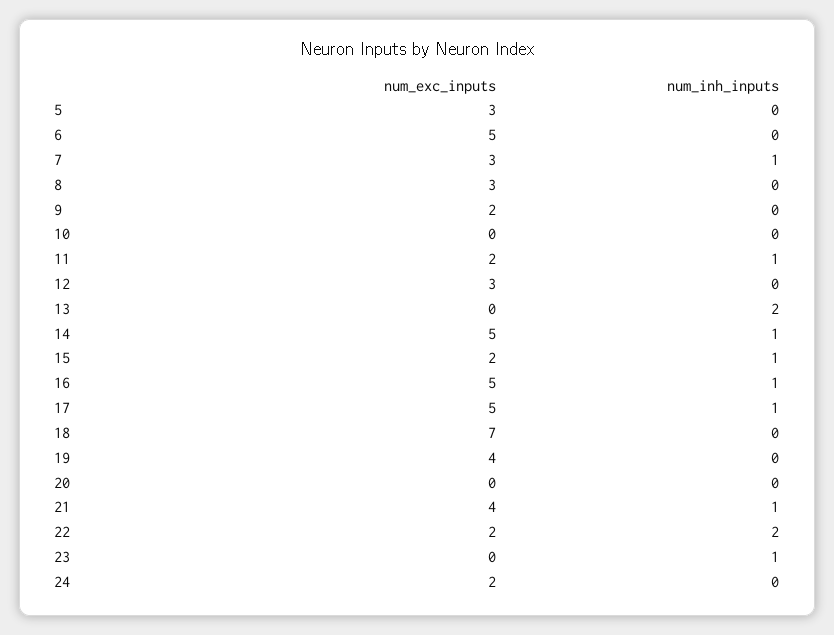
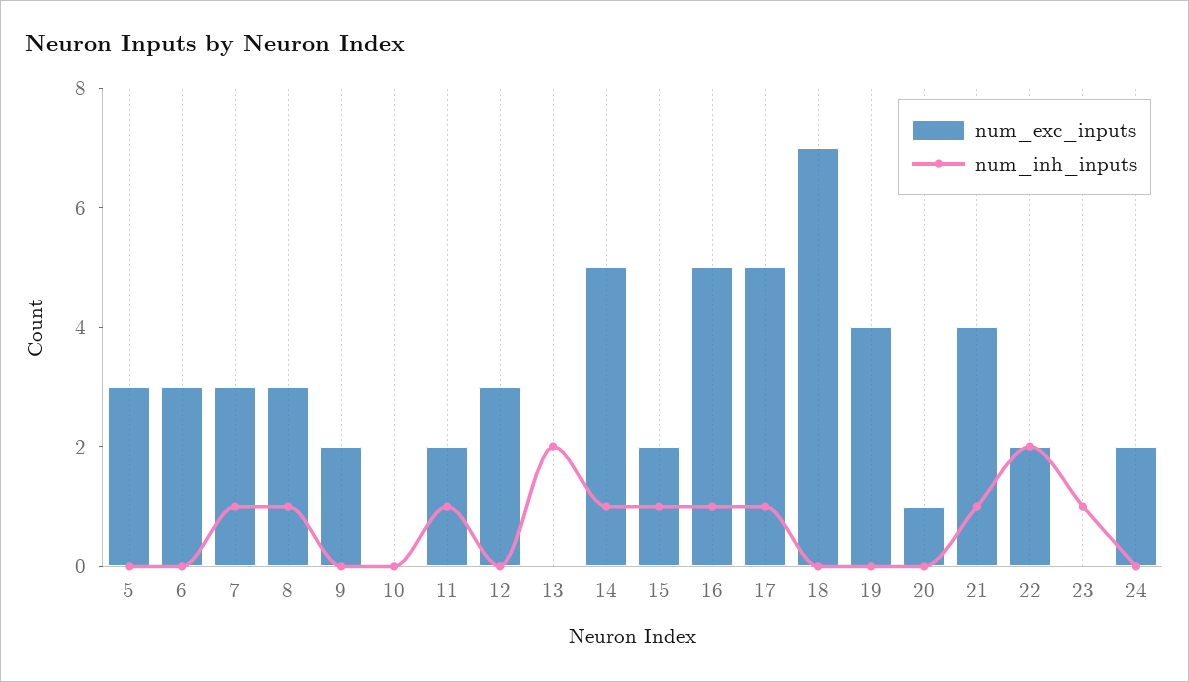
  {
    "num_exc_inputs": {
      "5": 3,
-     "6": 5,
+     "6": 3,
      "7": 3,
      "8": 3,
      "9": 2,
      "10": 0,
      "11": 2,
      "12": 3,
      "13": 0,
      "14": 5,
      "15": 2,
      "16": 5,
      "17": 5,
      "18": 7,
      "19": 4,
-     "20": 0,
+     "20": 1,
      "21": 4,
      "22": 2,
      "23": 0,
      "24": 2
    },
    "num_inh_inputs": {
      "5": 0,
      "6": 0,
      "7": 1,
-     "8": 0,
+     "8": 1,
      "9": 0,
      "10": 0,
      "11": 1,
      "12": 0,
      "13": 2,
      "14": 1,
      "15": 1,
      "16": 1,
      "17": 1,
      "18": 0,
      "19": 0,
      "20": 0,
      "21": 1,
      "22": 2,
      "23": 1,
      "24": 0
    }
  }

